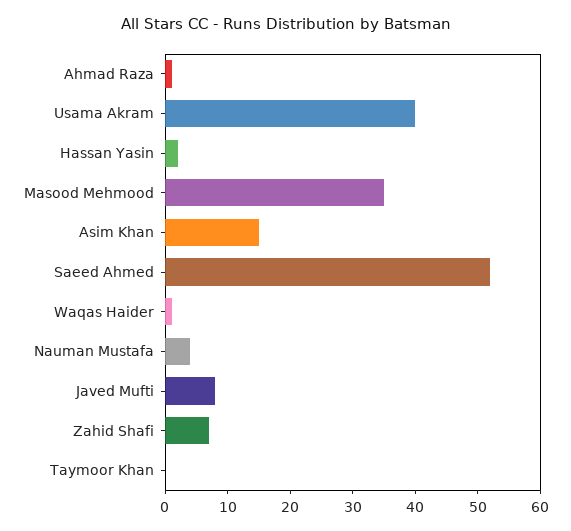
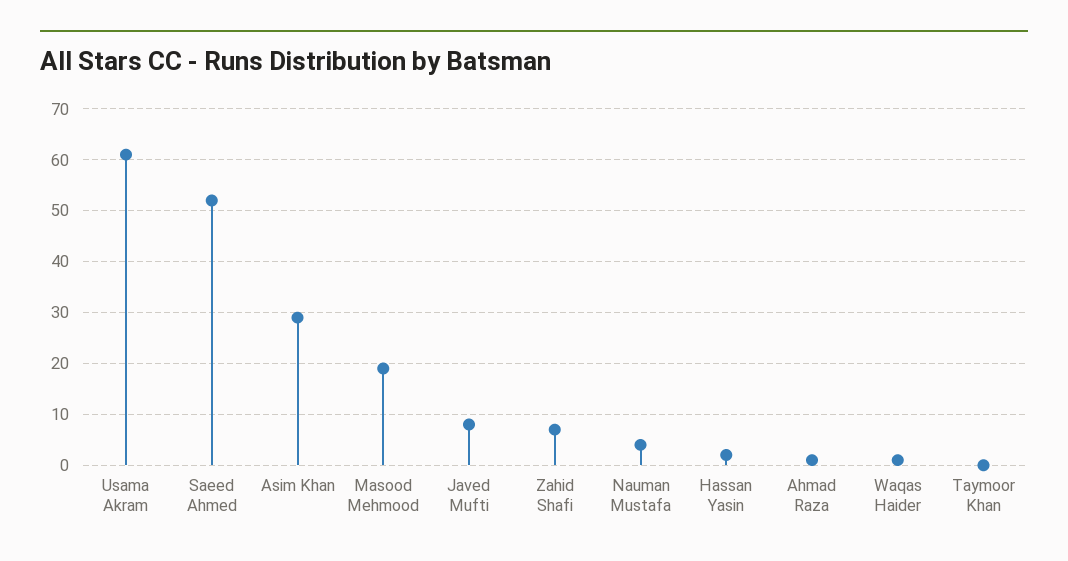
  {
    "Ahmad Raza": 0,
-   "Usama Akram": 40,
+   "Usama Akram": 60,
    "Hassan Yasin": 0,
-   "Masood Mehmood": 35,
+   "Masood Mehmood": 20,
-   "Asim Khan": 15,
+   "Asim Khan": 30,
    "Saeed Ahmed": 50,
    "Waqas Haider": 0,
    "Nauman Mustafa": 5,
    "Javed Mufti": 10,
    "Zahid Shafi": 5,
    "Taymoor Khan": 0
  }

